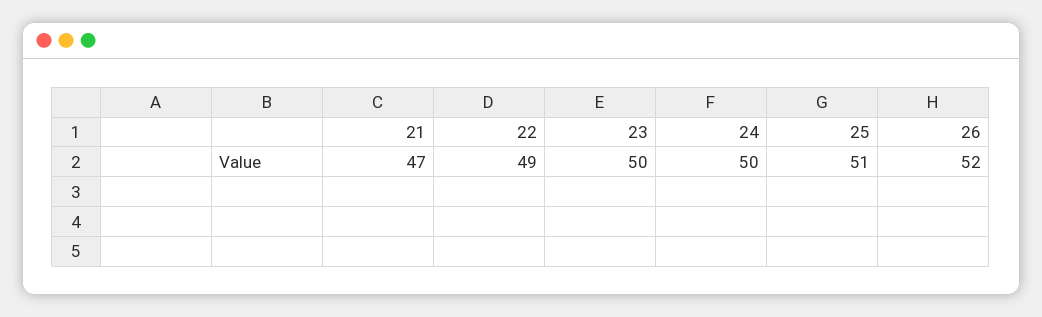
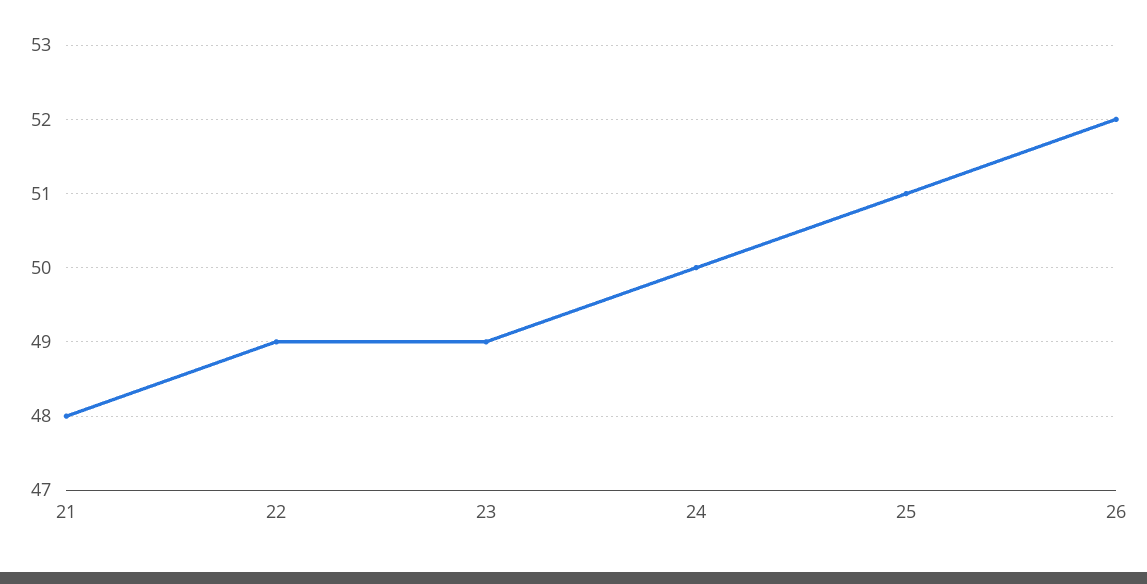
  {
-   "21": 47,
+   "21": 48,
    "22": 49,
-   "23": 50,
+   "23": 49,
    "24": 50,
    "25": 51,
    "26": 52
  }

